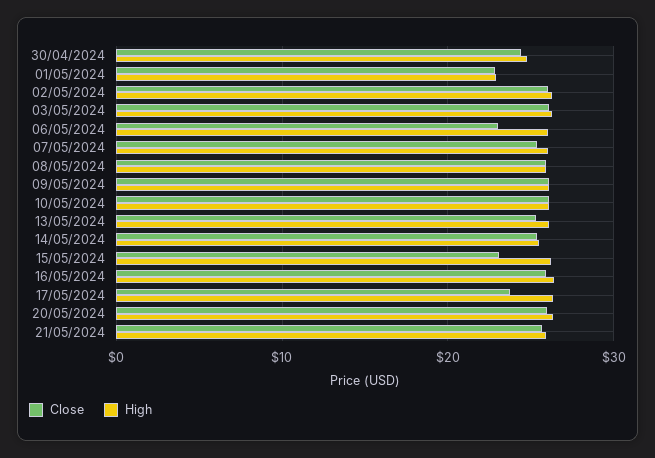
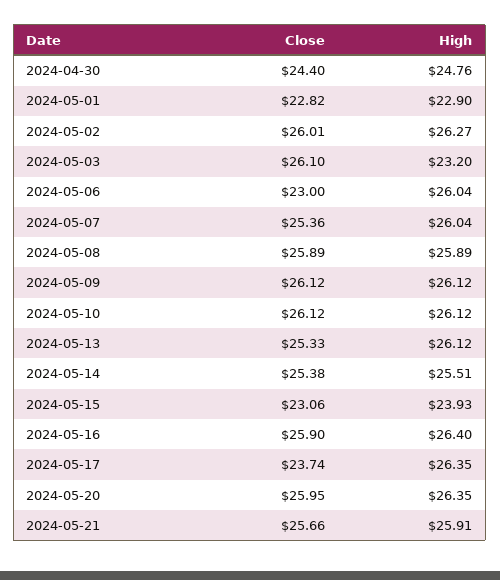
  {
    "Close": {
      "30/04/2024": 24.4,
      "01/05/2024": 22.82,
      "02/05/2024": 26.01,
      "03/05/2024": 26.1,
      "06/05/2024": 23,
      "07/05/2024": 25.36,
      "08/05/2024": 25.89,
      "09/05/2024": 26.12,
      "10/05/2024": 26.12,
      "13/05/2024": 25.33,
      "14/05/2024": 25.38,
      "15/05/2024": 23.06,
      "16/05/2024": 25.9,
      "17/05/2024": 23.74,
      "20/05/2024": 25.95,
      "21/05/2024": 25.66
    },
    "High": {
      "30/04/2024": 24.76,
      "01/05/2024": 22.9,
      "02/05/2024": 26.27,
-     "03/05/2024": 26,
+     "03/05/2024": 23.2,
      "06/05/2024": 26.04,
      "07/05/2024": 26.04,
      "08/05/2024": 25.89,
      "09/05/2024": 26.12,
      "10/05/2024": 26.12,
      "13/05/2024": 26.12,
      "14/05/2024": 25.51,
-     "15/05/2024": 26,
+     "15/05/2024": 23.93,
      "16/05/2024": 26.4,
      "17/05/2024": 26.35,
      "20/05/2024": 26.35,
      "21/05/2024": 25.91
    }
  }

